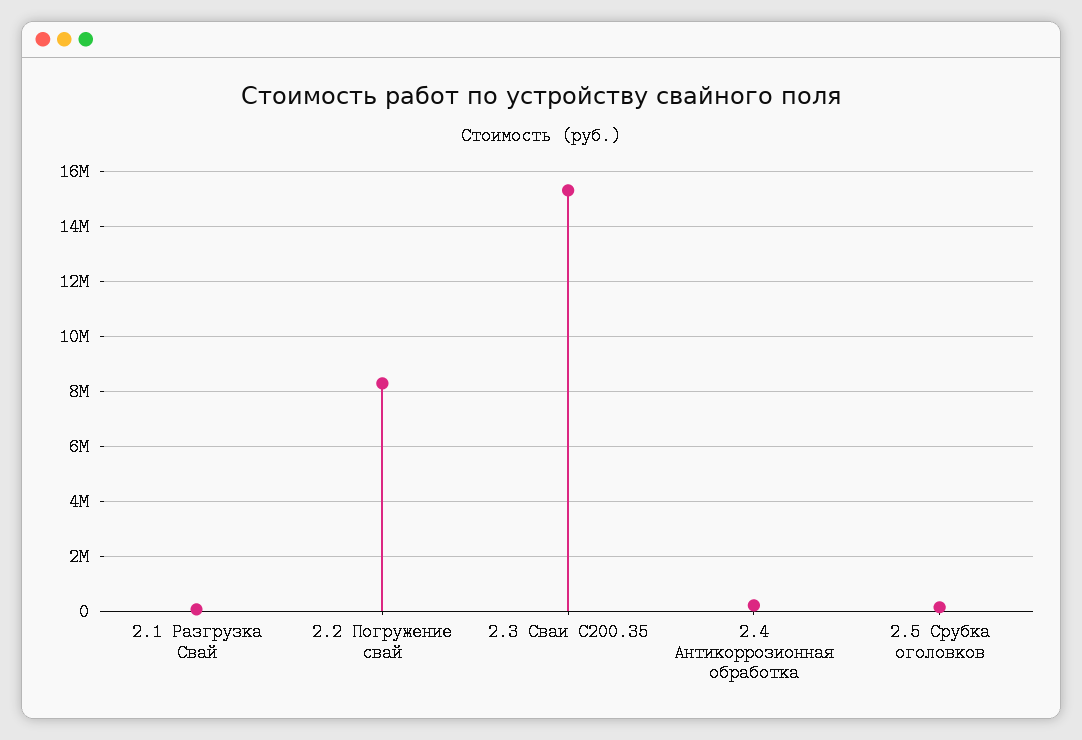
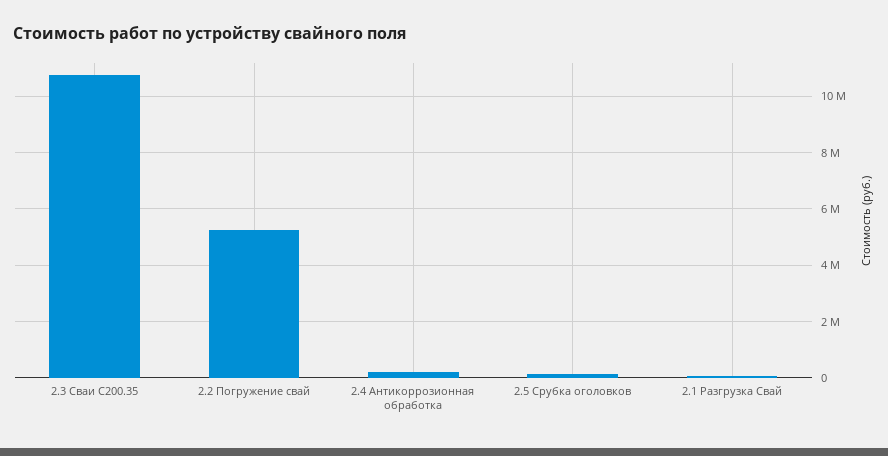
  {
    "2.1 Разгрузка Свай": 0,
-   "2.2 Погружение свай": 8250000,
+   "2.2 Погружение свай": 5250000,
-   "2.3 Сваи С200.35": 15250000,
+   "2.3 Сваи С200.35": 10750000,
    "2.4 Антикоррозионная обработка": 250000,
    "2.5 Срубка оголовков": 250000
  }

